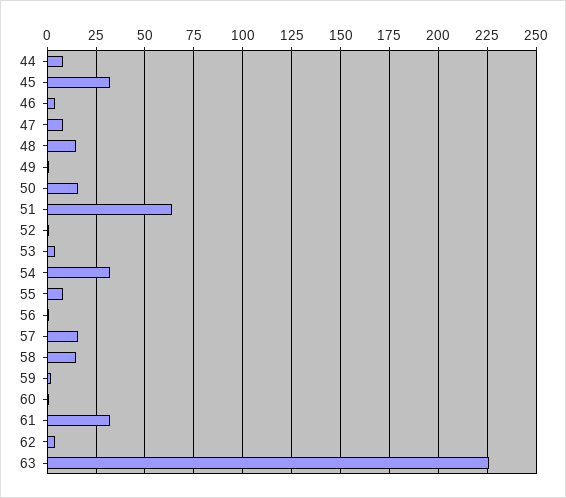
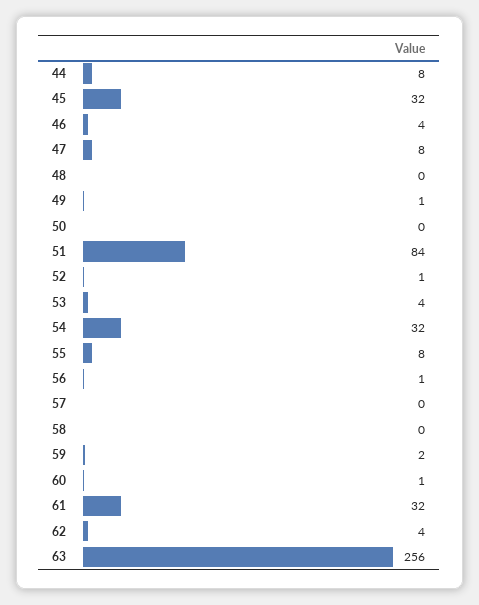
  {
    "44": 8,
    "45": 32,
    "46": 4,
    "47": 8,
-   "48": 15,
+   "48": 0,
    "49": 1,
-   "50": 15,
+   "50": 0,
-   "51": 65,
+   "51": 84,
    "52": 1,
    "53": 4,
    "54": 32,
    "55": 8,
    "56": 1,
-   "57": 15,
+   "57": 0,
-   "58": 15,
+   "58": 0,
    "59": 2,
    "60": 1,
    "61": 32,
    "62": 4,
-   "63": 225
+   "63": 256
  }

